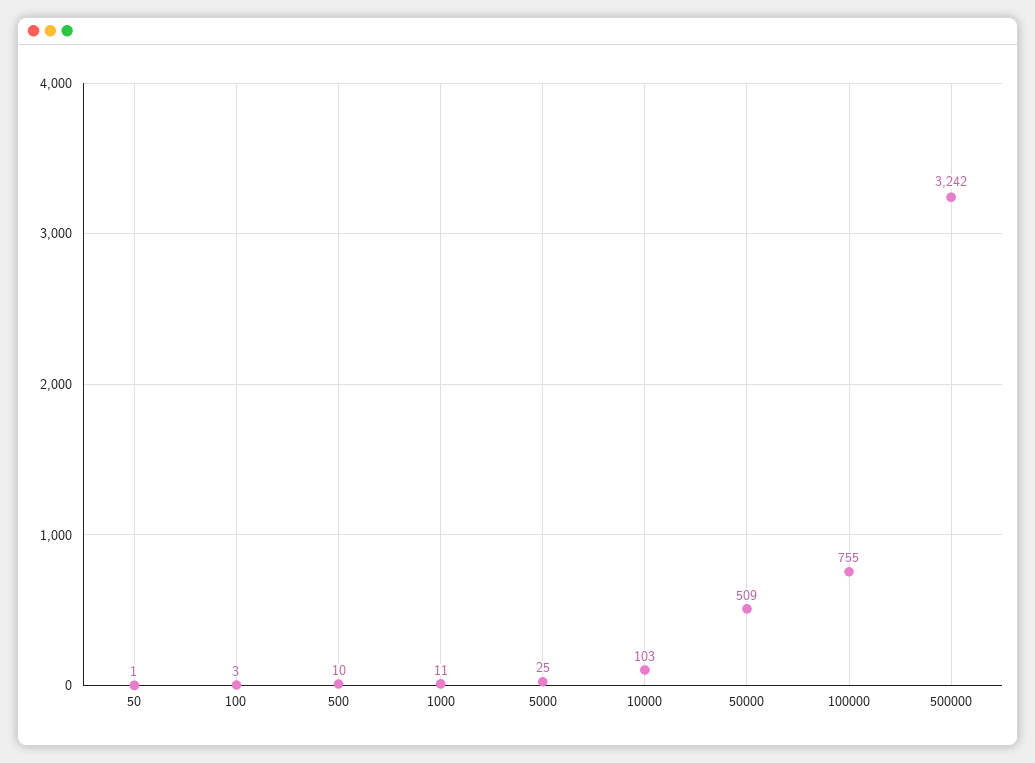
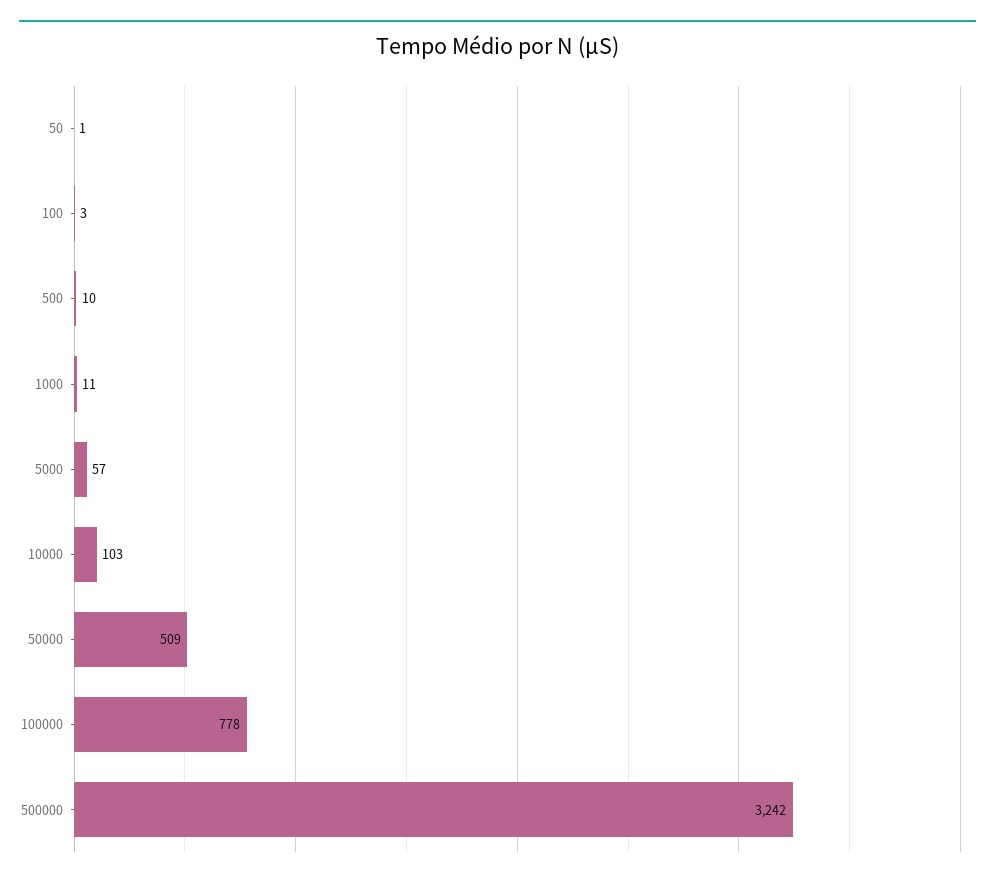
  {
    "50": 1,
    "100": 3,
    "500": 10,
    "1000": 11,
-   "5000": 25,
+   "5000": 57,
    "10000": 103,
    "50000": 509,
-   "100000": 755,
+   "100000": 778,
    "500000": 3242
  }

